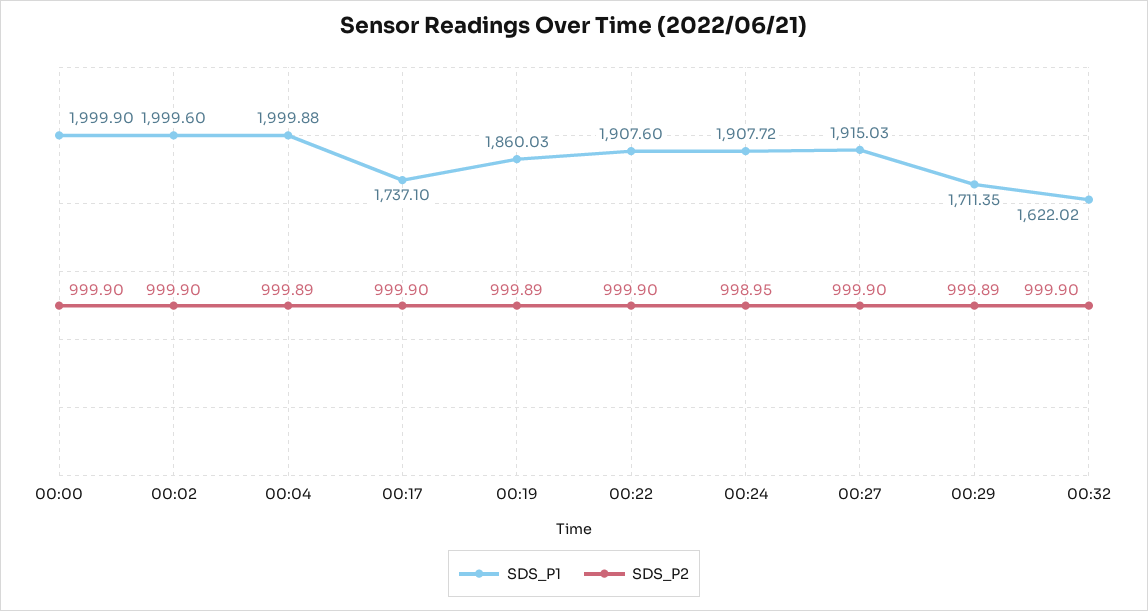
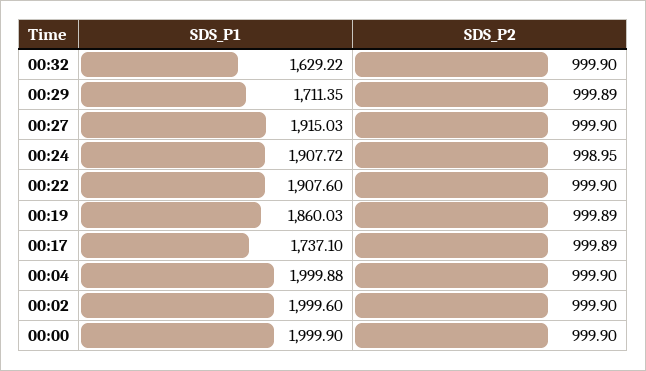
  {
    "SDS_P1": {
      "00:00": 1999.9,
      "00:02": 1999.6,
      "00:04": 1999.88,
      "00:17": 1737.1,
      "00:19": 1860.03,
      "00:22": 1907.6,
      "00:24": 1907.72,
      "00:27": 1915.03,
      "00:29": 1711.35,
-     "00:32": 1622.02
+     "00:32": 1629.22
    },
    "SDS_P2": {
      "00:00": 999.9,
      "00:02": 999.9,
-     "00:04": 999.89,
+     "00:04": 999.9,
-     "00:17": 999.9,
+     "00:17": 999.89,
      "00:19": 999.89,
      "00:22": 999.9,
      "00:24": 998.95,
      "00:27": 999.9,
      "00:29": 999.89,
      "00:32": 999.9
    }
  }

